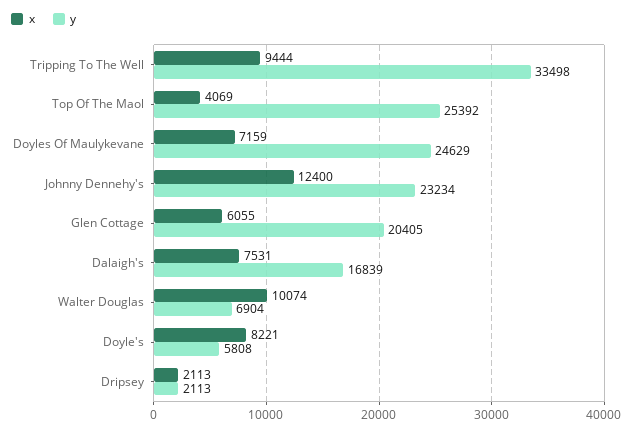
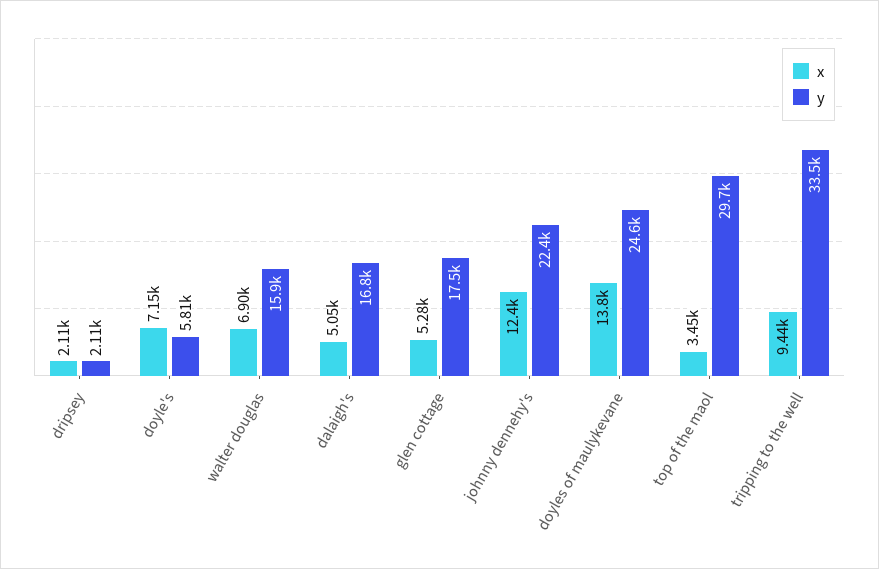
  {
    "x": {
      "Tripping To The Well": 9444,
-     "Top Of The Maol": 4069,
+     "Top Of The Maol": 3450,
-     "Doyles Of Maulykevane": 7159,
+     "Doyles Of Maulykevane": 13800,
      "Johnny Dennehy's": 12400,
-     "Glen Cottage": 6055,
+     "Glen Cottage": 5280,
-     "Dalaigh's": 7531,
+     "Dalaigh's": 5050,
-     "Walter Douglas": 10074,
+     "Walter Douglas": 6900,
-     "Doyle's": 8221,
+     "Doyle's": 7150,
      "Dripsey": 2113
    },
    "y": {
      "Tripping To The Well": 33498,
-     "Top Of The Maol": 25392,
+     "Top Of The Maol": 29700,
      "Doyles Of Maulykevane": 24629,
-     "Johnny Dennehy's": 23234,
+     "Johnny Dennehy's": 22400,
-     "Glen Cottage": 20405,
+     "Glen Cottage": 17500,
      "Dalaigh's": 16839,
-     "Walter Douglas": 6904,
+     "Walter Douglas": 15900,
      "Doyle's": 5808,
      "Dripsey": 2113
    }
  }

